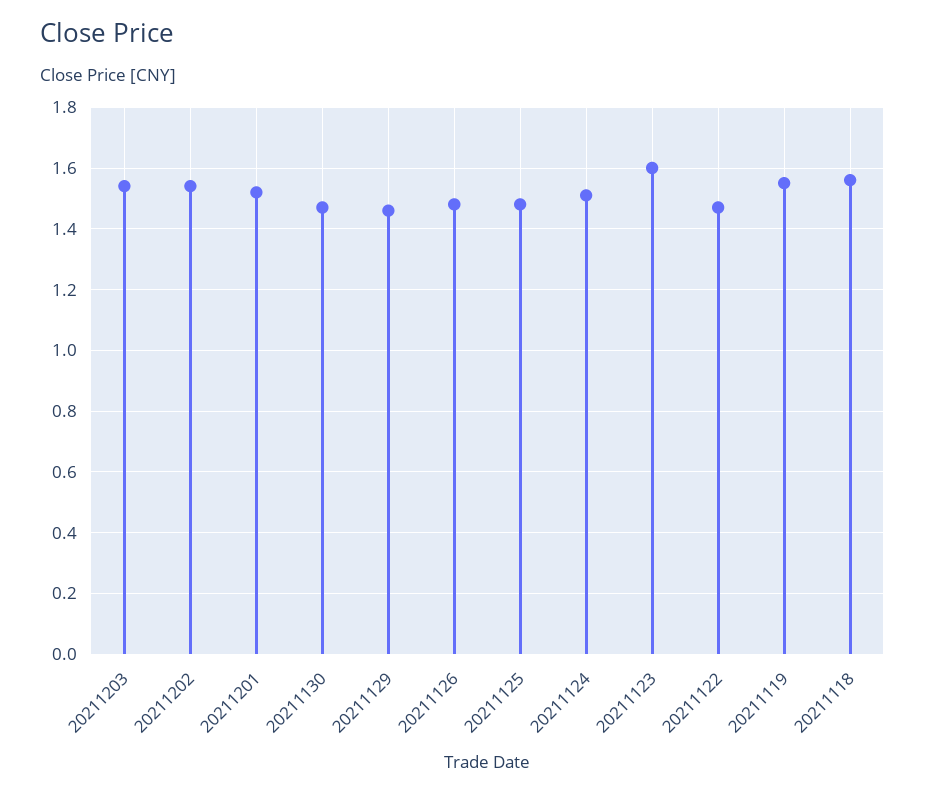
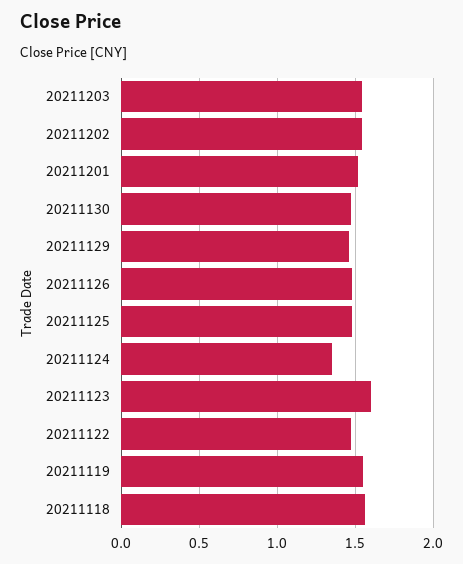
  {
    "20211203": 1.55,
    "20211202": 1.55,
    "20211201": 1.5,
    "20211130": 1.45,
    "20211129": 1.45,
    "20211126": 1.5,
    "20211125": 1.5,
-   "20211124": 1.5,
+   "20211124": 1.35,
    "20211123": 1.6,
    "20211122": 1.45,
    "20211119": 1.55,
    "20211118": 1.55
  }

